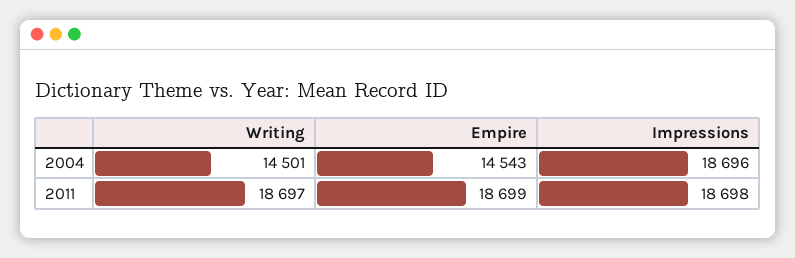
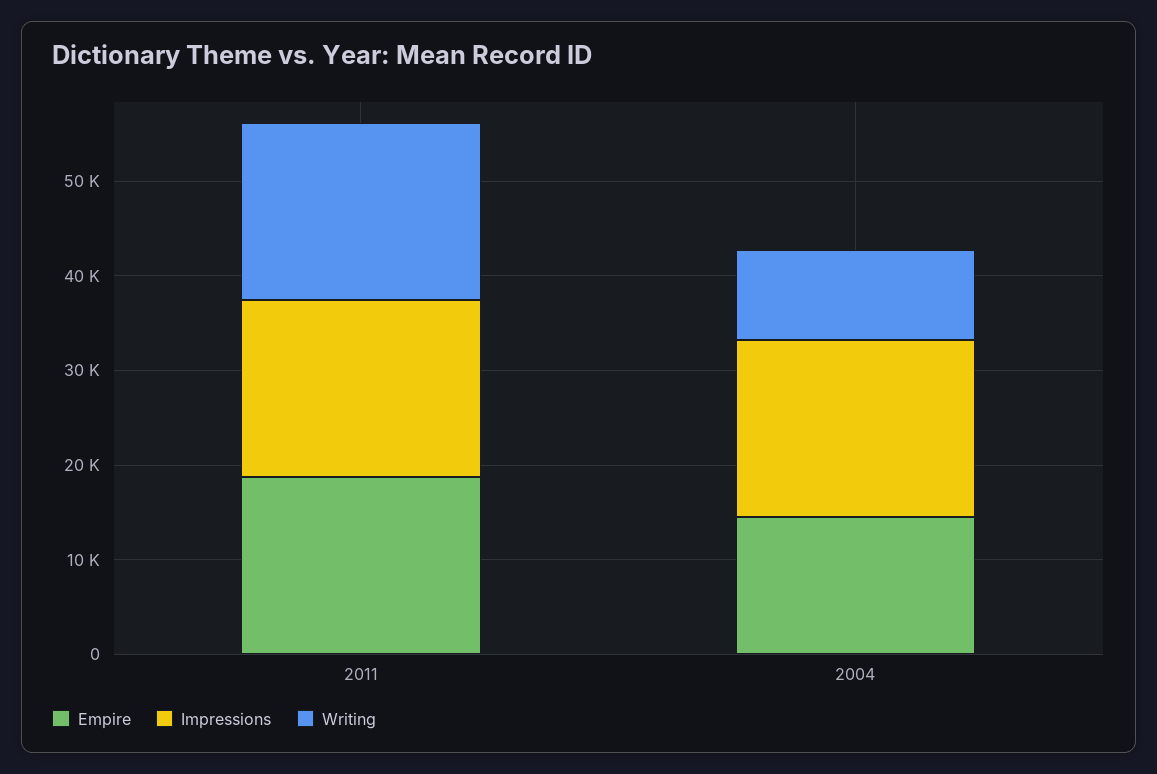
  {
    "Writing": {
-     "2004": 14501,
+     "2004": 10000,
      "2011": 18697
    },
    "Empire": {
      "2004": 14543,
      "2011": 18699
    },
    "Impressions": {
      "2004": 18696,
      "2011": 18698
    }
  }

